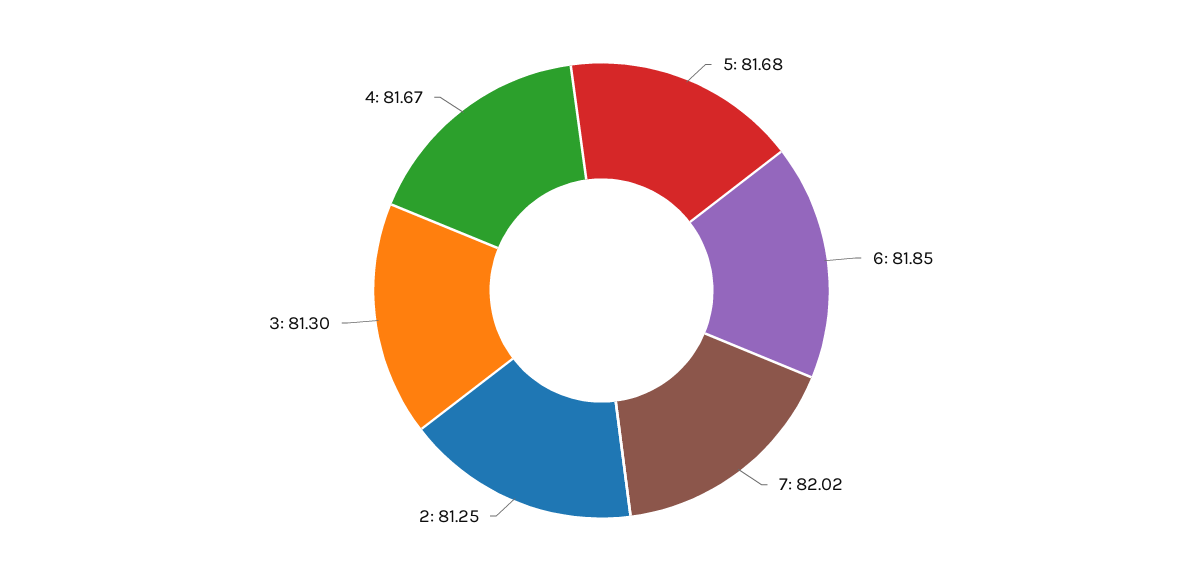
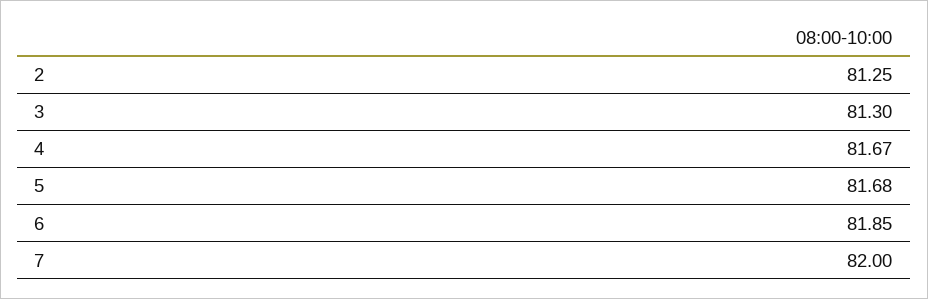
  {
    "5": 81.68,
    "6": 81.85,
-   "7": 82.02,
+   "7": 82,
    "2": 81.25,
    "3": 81.3,
    "4": 81.67
  }

